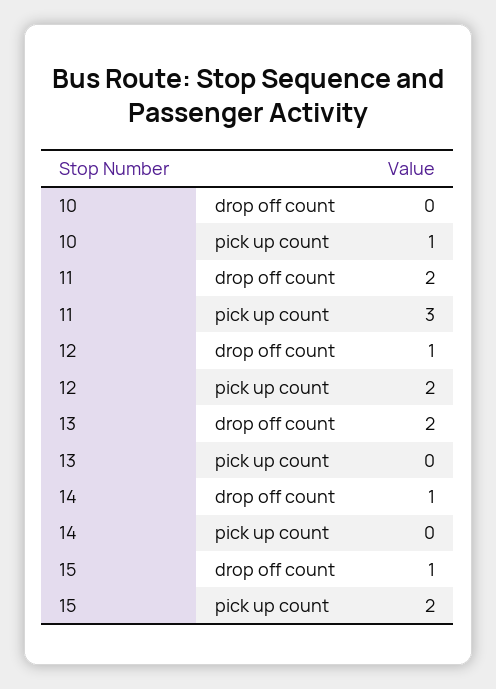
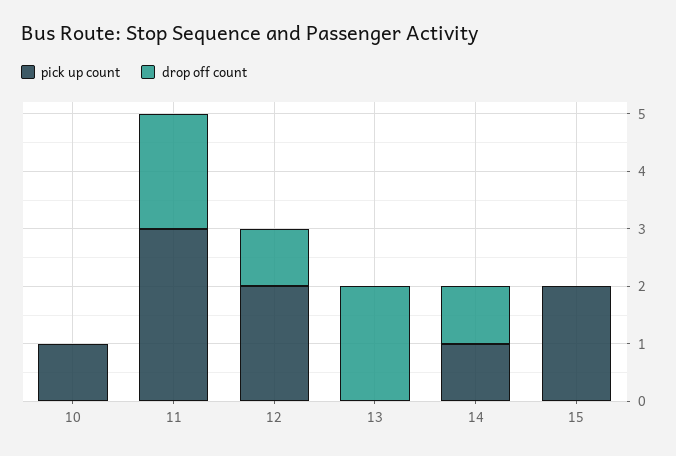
  {
    "drop off count": {
      "10": 0,
      "11": 2,
      "12": 1,
      "13": 2,
      "14": 1,
-     "15": 1
+     "15": 0
    },
    "pick up count": {
      "10": 1,
      "11": 3,
      "12": 2,
      "13": 0,
-     "14": 0,
+     "14": 1,
      "15": 2
    }
  }

